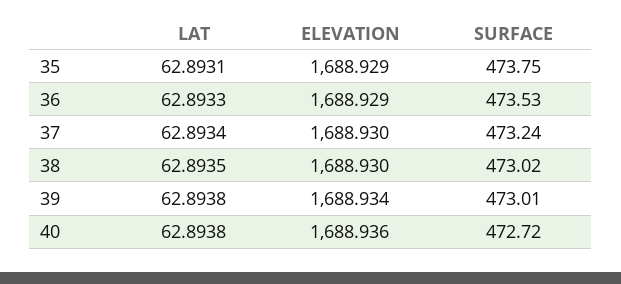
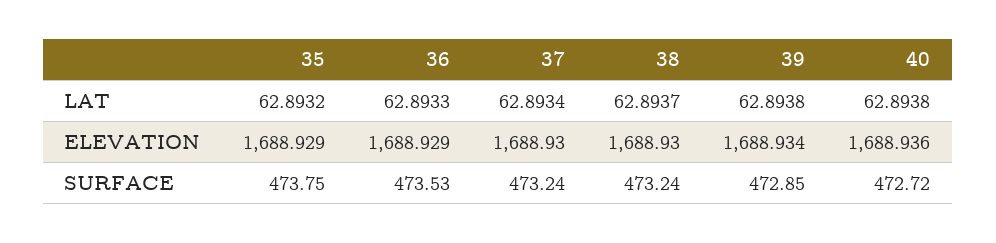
  {
    "LAT": {
-     "35": 62.8931,
+     "35": 62.8932,
      "36": 62.8933,
      "37": 62.8934,
-     "38": 62.8935,
+     "38": 62.8937,
      "39": 62.8938,
      "40": 62.8938
    },
    "ELEVATION": {
      "35": 1688.929,
      "36": 1688.929,
      "37": 1688.93,
      "38": 1688.93,
      "39": 1688.934,
      "40": 1688.936
    },
    "SURFACE": {
      "35": 473.75,
      "36": 473.53,
      "37": 473.24,
-     "38": 473.02,
+     "38": 473.24,
-     "39": 473.01,
+     "39": 472.85,
      "40": 472.72
    }
  }

